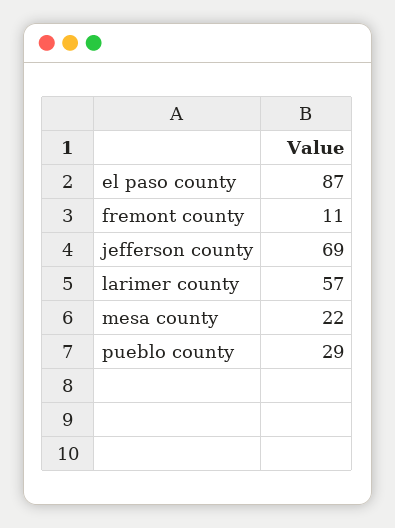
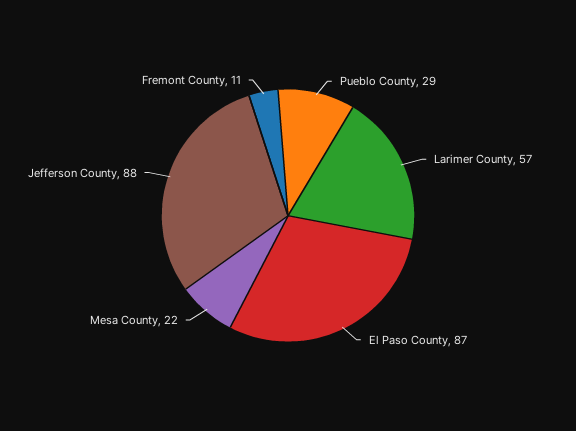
  {
    "el paso county": 87,
    "fremont county": 11,
-   "jefferson county": 69,
+   "jefferson county": 88,
    "larimer county": 57,
    "mesa county": 22,
    "pueblo county": 29
  }

